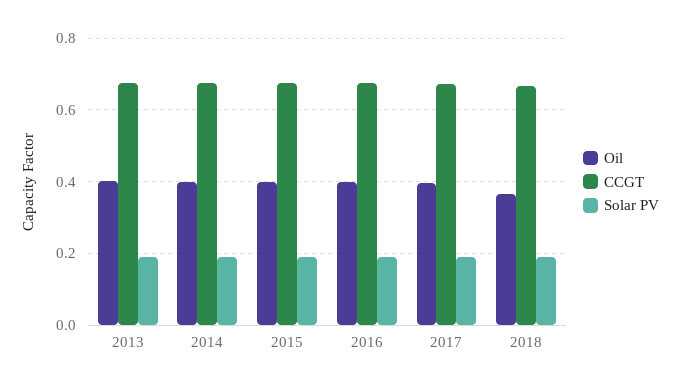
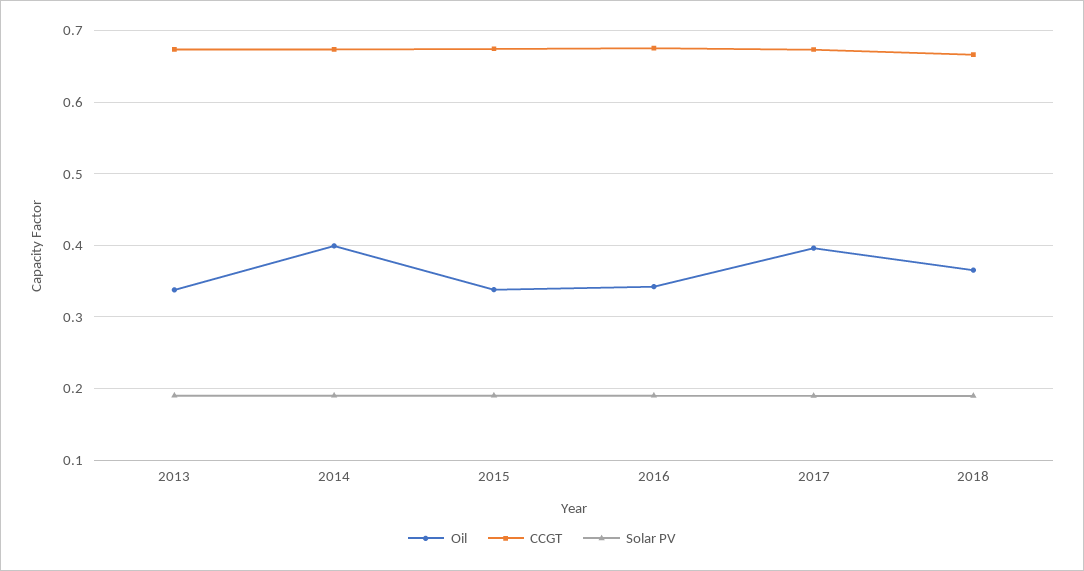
  {
    "Oil": {
-     "2013": 0.4,
+     "2013": 0.34,
      "2014": 0.4,
-     "2015": 0.4,
+     "2015": 0.34,
-     "2016": 0.4,
+     "2016": 0.34,
      "2017": 0.4,
      "2018": 0.37
    },
    "CCGT": {
      "2013": 0.67,
      "2014": 0.67,
      "2015": 0.67,
      "2016": 0.68,
      "2017": 0.67,
      "2018": 0.67
    },
    "Solar PV": {
      "2013": 0.19,
      "2014": 0.19,
      "2015": 0.19,
      "2016": 0.19,
      "2017": 0.19,
      "2018": 0.19
    }
  }

